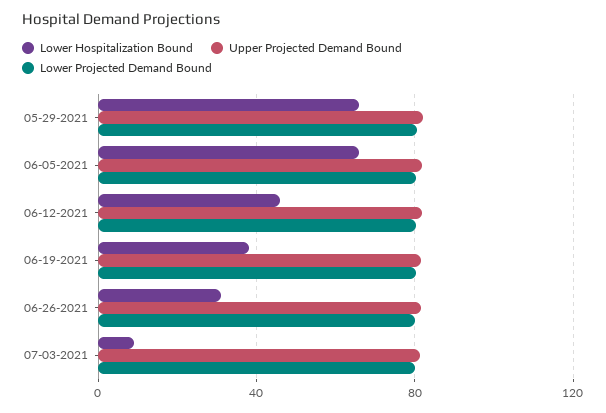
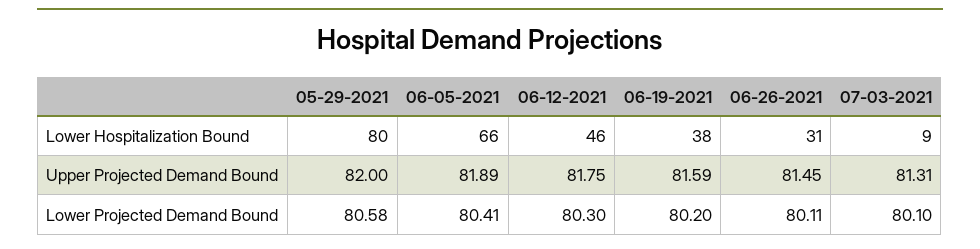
  {
    "Lower Hospitalization Bound": {
-     "05-29-2021": 65,
+     "05-29-2021": 80,
      "06-05-2021": 66,
      "06-12-2021": 46,
      "06-19-2021": 38,
      "06-26-2021": 31,
      "07-03-2021": 9
    },
    "Upper Projected Demand Bound": {
      "05-29-2021": 82,
      "06-05-2021": 81.89,
      "06-12-2021": 81.75,
      "06-19-2021": 81.59,
      "06-26-2021": 81.45,
      "07-03-2021": 81.31
    },
    "Lower Projected Demand Bound": {
      "05-29-2021": 80.58,
      "06-05-2021": 80.41,
      "06-12-2021": 80.3,
      "06-19-2021": 80.2,
      "06-26-2021": 80.11,
      "07-03-2021": 80.1
    }
  }

